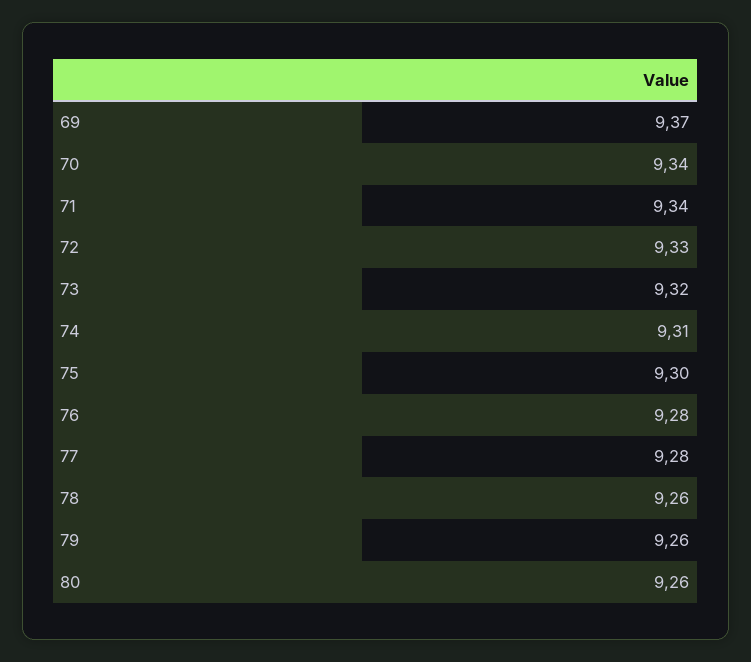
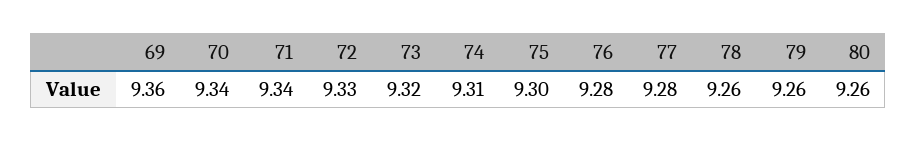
  {
-   "69": 9.37,
+   "69": 9.36,
    "70": 9.34,
    "71": 9.34,
    "72": 9.33,
    "73": 9.32,
    "74": 9.31,
    "75": 9.3,
    "76": 9.28,
    "77": 9.28,
    "78": 9.26,
    "79": 9.26,
    "80": 9.26
  }

